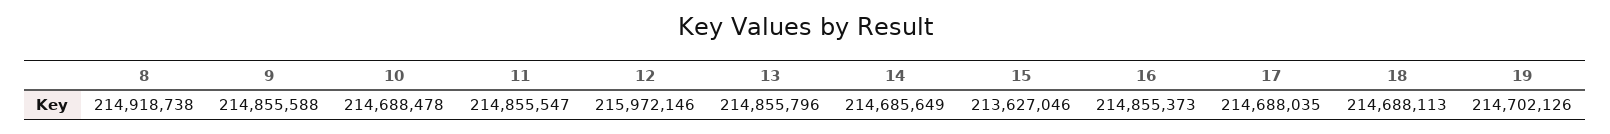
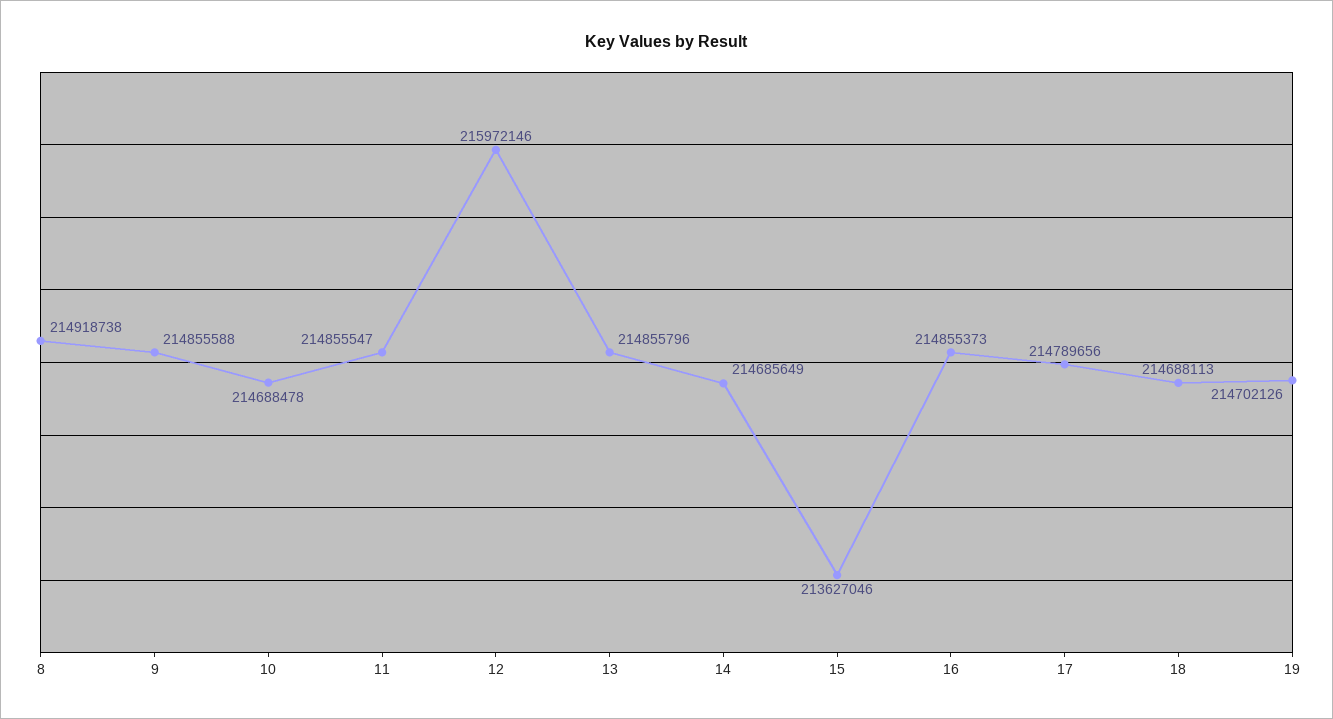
  {
    "8": 214918738,
    "9": 214855588,
    "10": 214688478,
    "11": 214855547,
    "12": 215972146,
    "13": 214855796,
    "14": 214685649,
    "15": 213627046,
    "16": 214855373,
-   "17": 214688035,
+   "17": 214789656,
    "18": 214688113,
    "19": 214702126
  }

